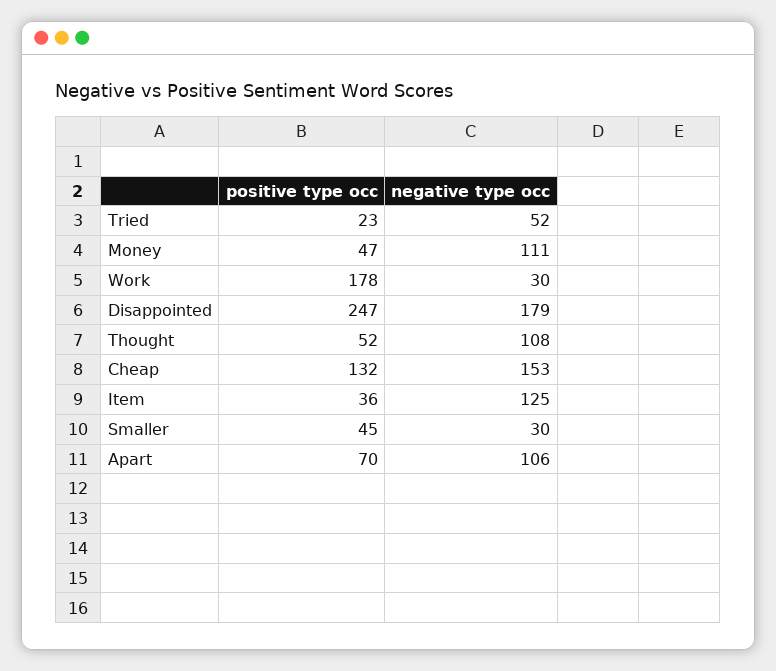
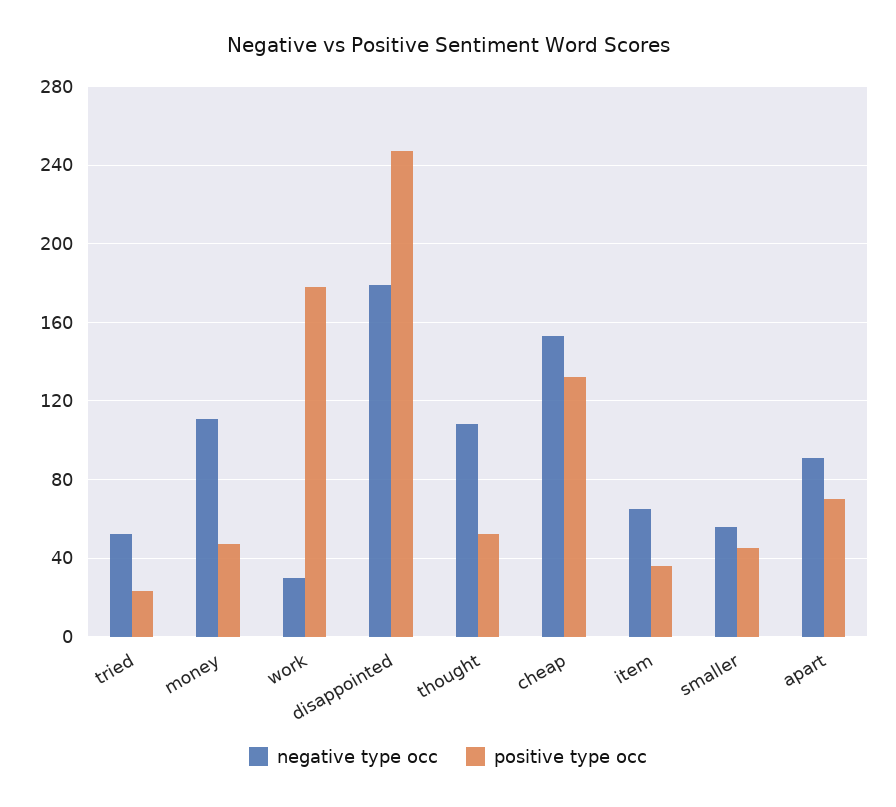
  {
    "positive type occ": {
      "Tried": 23,
      "Money": 47,
      "Work": 178,
      "Disappointed": 247,
      "Thought": 52,
      "Cheap": 132,
      "Item": 36,
      "Smaller": 45,
      "Apart": 70
    },
    "negative type occ": {
      "Tried": 52,
      "Money": 111,
      "Work": 30,
      "Disappointed": 179,
      "Thought": 108,
      "Cheap": 153,
-     "Item": 125,
+     "Item": 65,
-     "Smaller": 30,
+     "Smaller": 55,
-     "Apart": 106
+     "Apart": 90
    }
  }

